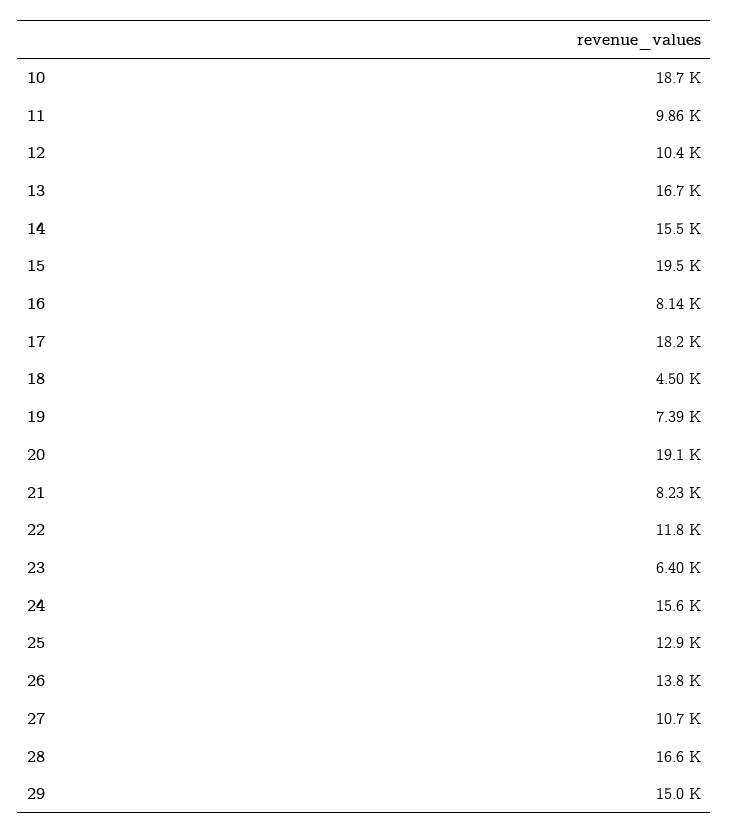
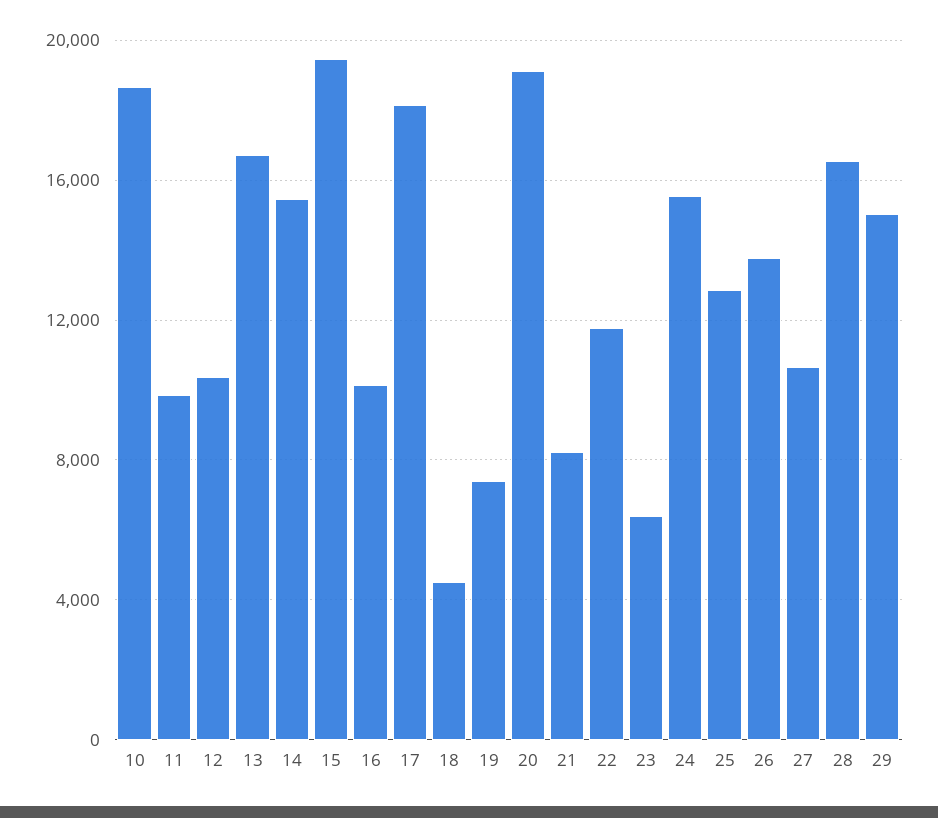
  {
    "10": 18700,
    "11": 9860,
    "12": 10400,
    "13": 16700,
    "14": 15500,
    "15": 19500,
-   "16": 8140,
+   "16": 10000,
    "17": 18200,
    "18": 4500,
    "19": 7390,
    "20": 19100,
    "21": 8230,
    "22": 11800,
    "23": 6400,
    "24": 15600,
    "25": 12900,
    "26": 13800,
    "27": 10700,
    "28": 16600,
    "29": 15000
  }

